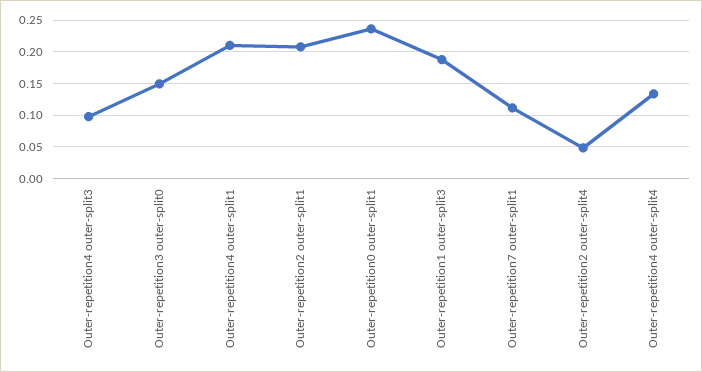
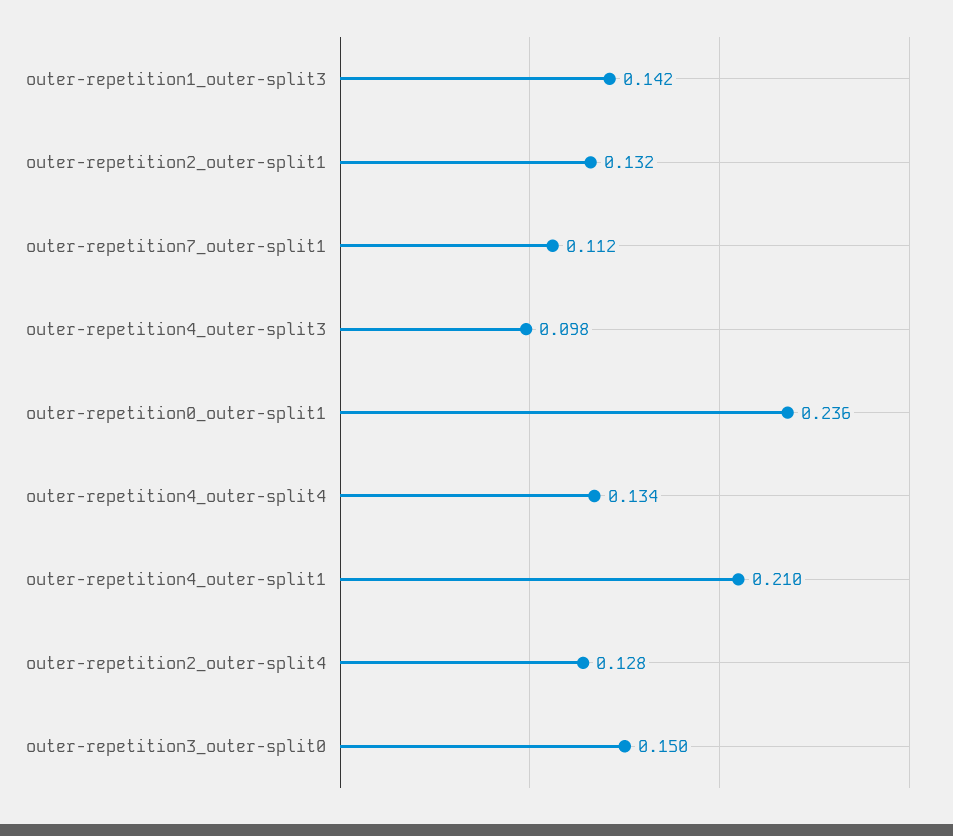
  {
    "Outer-repetition4 outer-split3": 0.098,
    "Outer-repetition3 outer-split0": 0.15,
    "Outer-repetition4 outer-split1": 0.21,
-   "Outer-repetition2 outer-split1": 0.21,
+   "Outer-repetition2 outer-split1": 0.132,
    "Outer-repetition0 outer-split1": 0.236,
-   "Outer-repetition1 outer-split3": 0.19,
+   "Outer-repetition1 outer-split3": 0.142,
    "Outer-repetition7 outer-split1": 0.112,
-   "Outer-repetition2 outer-split4": 0.05,
+   "Outer-repetition2 outer-split4": 0.128,
    "Outer-repetition4 outer-split4": 0.134
  }

